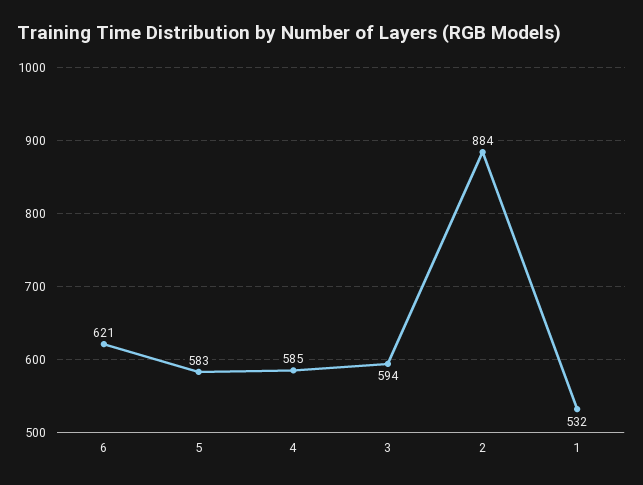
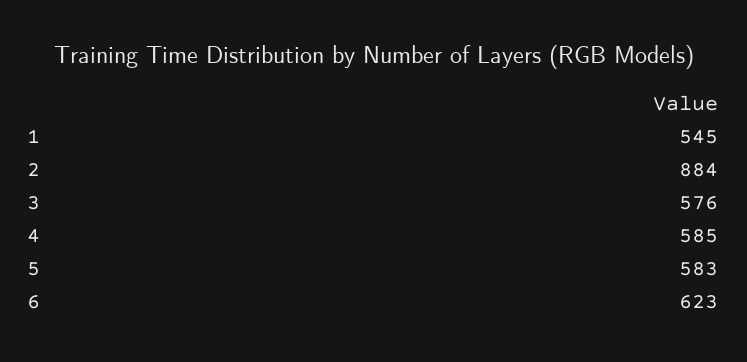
  {
-   "6": 621,
+   "6": 623,
    "5": 583,
    "4": 585,
-   "3": 594,
+   "3": 576,
    "2": 884,
-   "1": 532
+   "1": 545
  }

